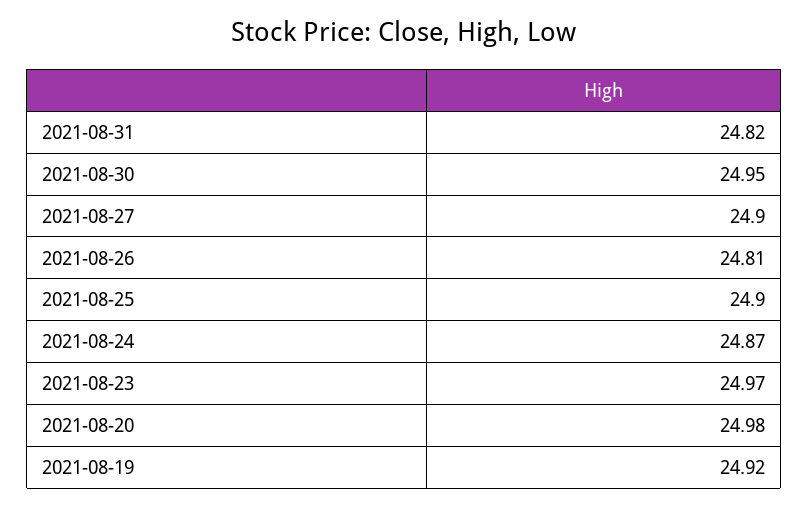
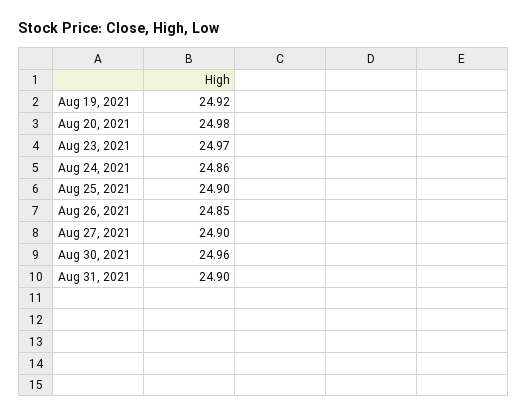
  {
-   "2021-08-31": 24.82,
+   "2021-08-31": 24.9,
-   "2021-08-30": 24.95,
+   "2021-08-30": 24.96,
    "2021-08-27": 24.9,
-   "2021-08-26": 24.81,
+   "2021-08-26": 24.85,
    "2021-08-25": 24.9,
-   "2021-08-24": 24.87,
+   "2021-08-24": 24.86,
    "2021-08-23": 24.97,
    "2021-08-20": 24.98,
    "2021-08-19": 24.92
  }

